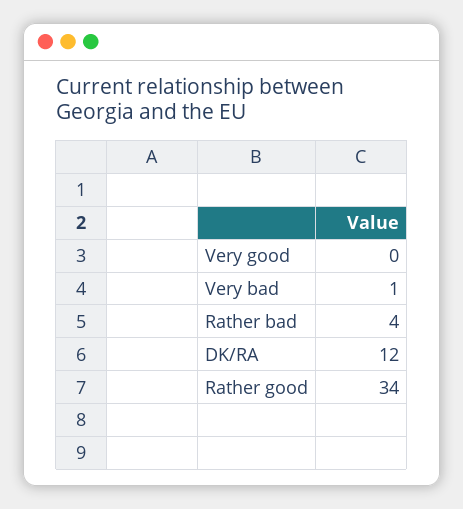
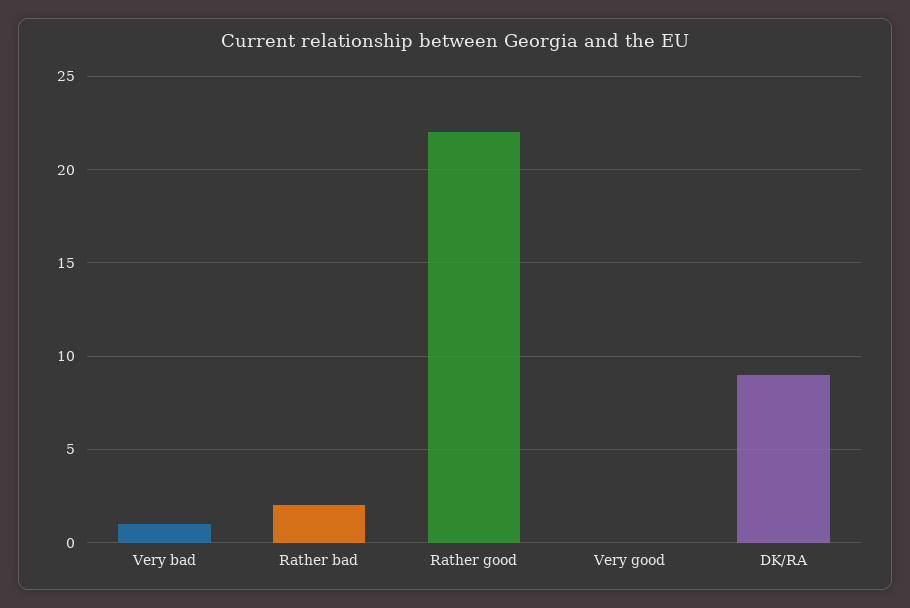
  {
    "Very good": 0,
    "Very bad": 1,
-   "Rather bad": 4,
+   "Rather bad": 2,
-   "DK/RA": 12,
+   "DK/RA": 9,
-   "Rather good": 34
+   "Rather good": 22
  }

